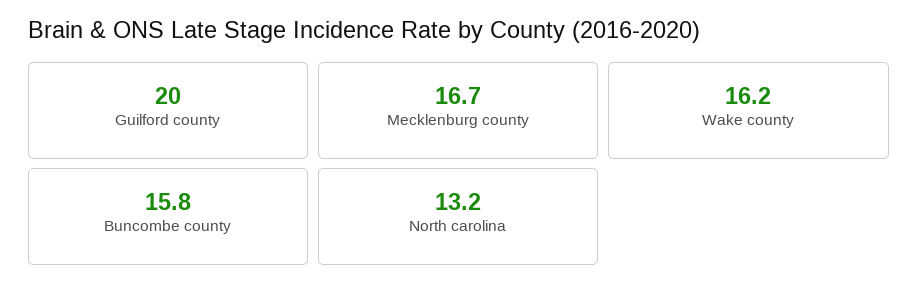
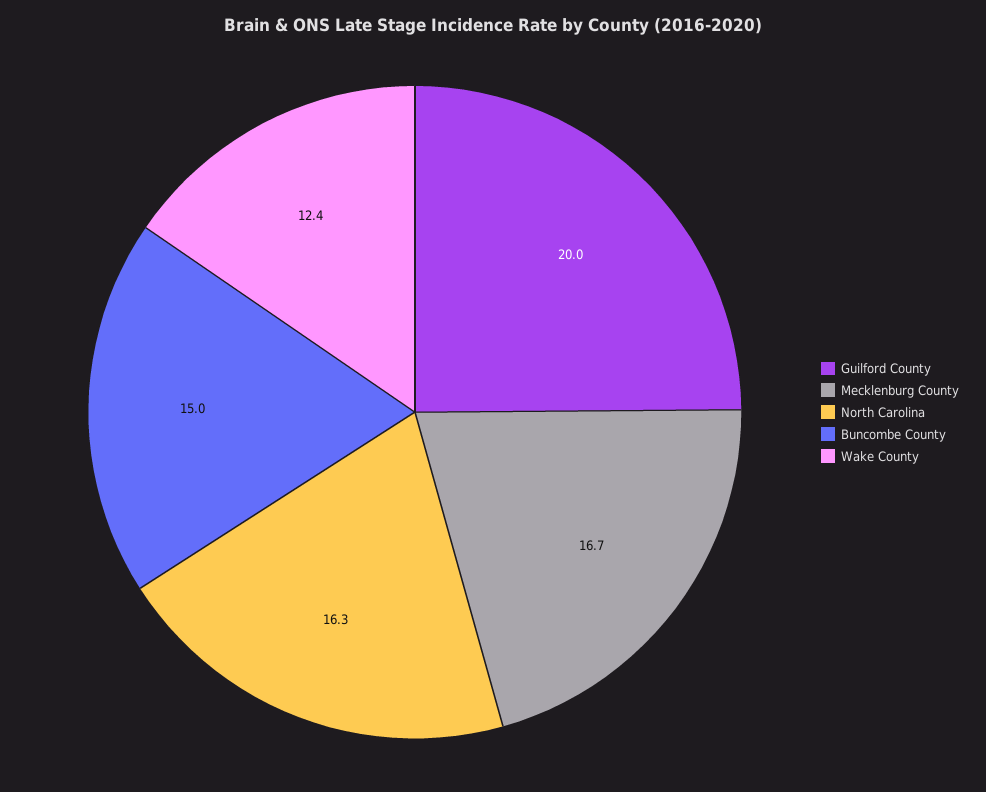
  {
    "Guilford county": 20,
    "Mecklenburg county": 16.7,
-   "Wake county": 16.2,
+   "Wake county": 12.4,
-   "Buncombe county": 15.8,
+   "Buncombe county": 15,
-   "North carolina": 13.2
+   "North carolina": 16.3
  }

